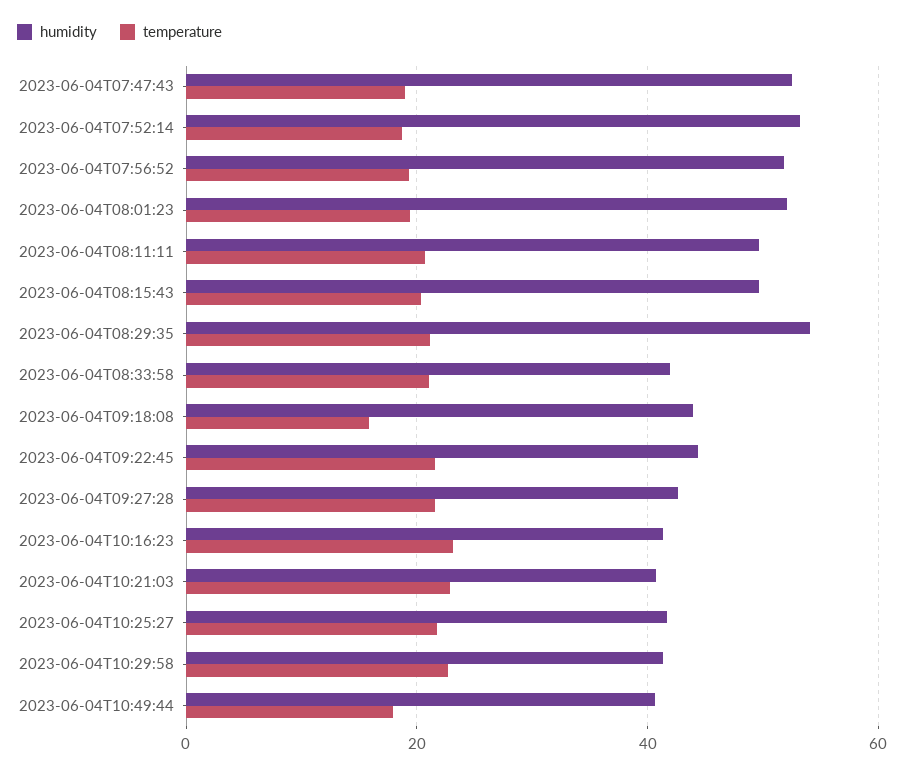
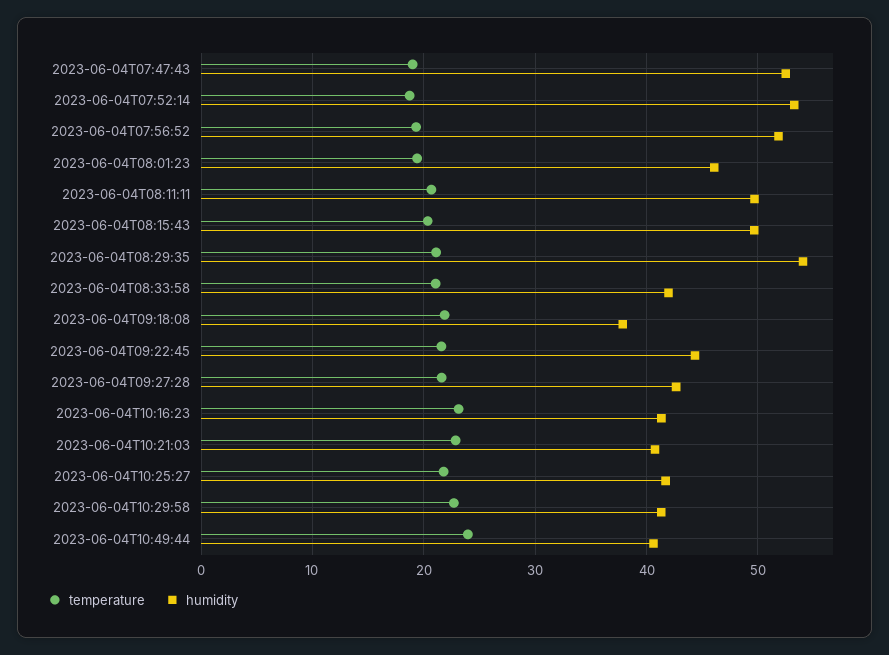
  {
    "humidity": {
      "2023-06-04T07:47:43": 52,
      "2023-06-04T07:52:14": 53,
      "2023-06-04T07:56:52": 52,
-     "2023-06-04T08:01:23": 52,
+     "2023-06-04T08:01:23": 46,
      "2023-06-04T08:11:11": 50,
      "2023-06-04T08:15:43": 50,
      "2023-06-04T08:29:35": 54,
      "2023-06-04T08:33:58": 42,
-     "2023-06-04T09:18:08": 44,
+     "2023-06-04T09:18:08": 38,
      "2023-06-04T09:22:45": 44,
      "2023-06-04T09:27:28": 43,
      "2023-06-04T10:16:23": 41,
      "2023-06-04T10:21:03": 41,
      "2023-06-04T10:25:27": 42,
      "2023-06-04T10:29:58": 41,
      "2023-06-04T10:49:44": 41
    },
    "temperature": {
      "2023-06-04T07:47:43": 19,
      "2023-06-04T07:52:14": 19,
      "2023-06-04T07:56:52": 19,
      "2023-06-04T08:01:23": 19,
      "2023-06-04T08:11:11": 21,
      "2023-06-04T08:15:43": 20,
      "2023-06-04T08:29:35": 21,
      "2023-06-04T08:33:58": 21,
-     "2023-06-04T09:18:08": 16,
+     "2023-06-04T09:18:08": 22,
      "2023-06-04T09:22:45": 22,
      "2023-06-04T09:27:28": 22,
      "2023-06-04T10:16:23": 23,
      "2023-06-04T10:21:03": 23,
      "2023-06-04T10:25:27": 22,
      "2023-06-04T10:29:58": 23,
-     "2023-06-04T10:49:44": 18
+     "2023-06-04T10:49:44": 24
    }
  }

